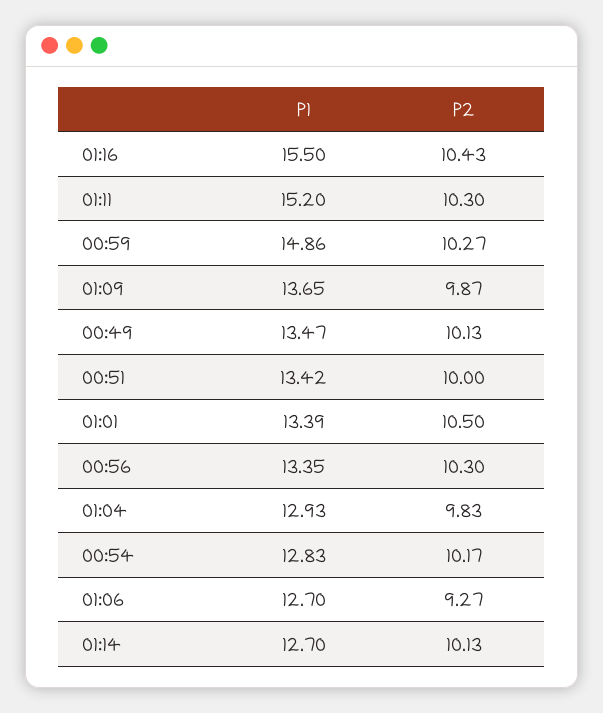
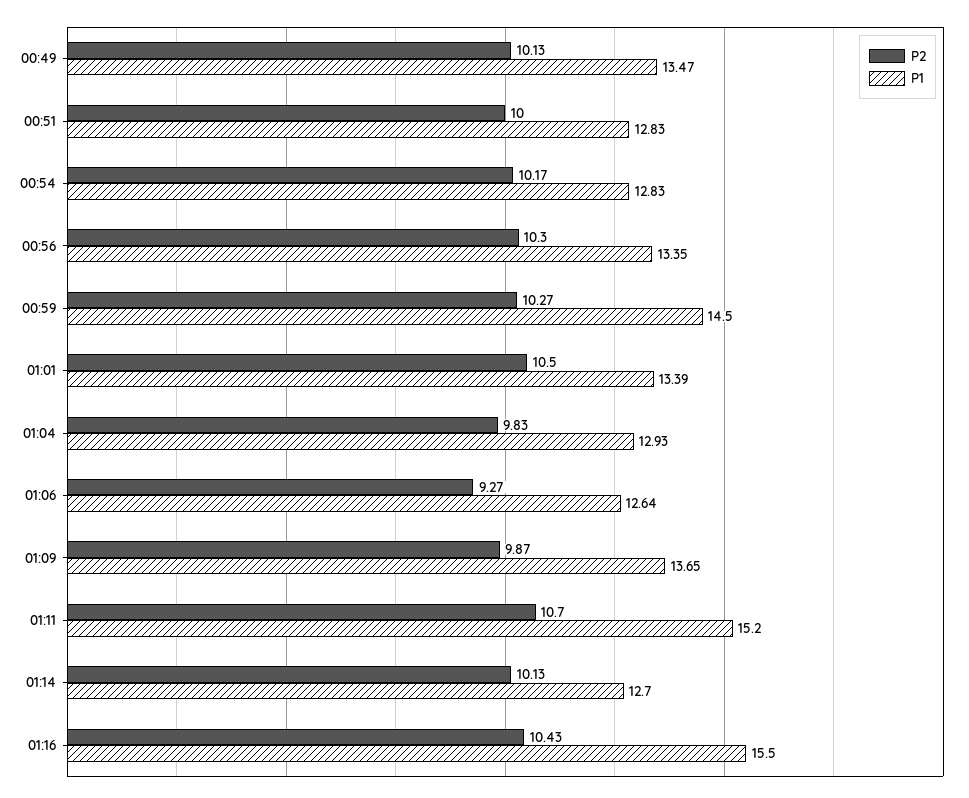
  {
    "P1": {
      "01:16": 15.5,
      "01:11": 15.2,
-     "00:59": 14.86,
+     "00:59": 14.5,
      "01:09": 13.65,
      "00:49": 13.47,
-     "00:51": 13.42,
+     "00:51": 12.83,
      "01:01": 13.39,
      "00:56": 13.35,
      "01:04": 12.93,
      "00:54": 12.83,
-     "01:06": 12.7,
+     "01:06": 12.64,
      "01:14": 12.7
    },
    "P2": {
      "01:16": 10.43,
-     "01:11": 10.3,
+     "01:11": 10.7,
      "00:59": 10.27,
      "01:09": 9.87,
      "00:49": 10.13,
      "00:51": 10,
      "01:01": 10.5,
      "00:56": 10.3,
      "01:04": 9.83,
      "00:54": 10.17,
      "01:06": 9.27,
      "01:14": 10.13
    }
  }

